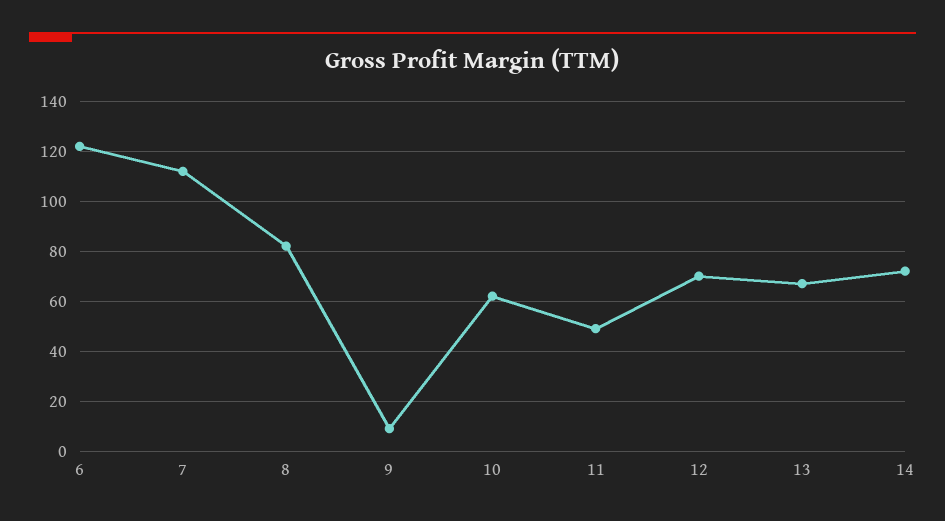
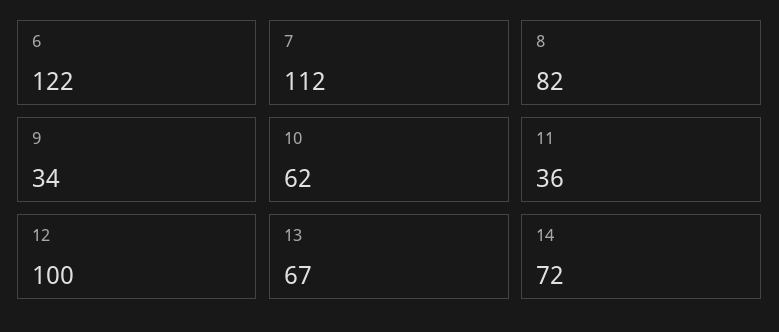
  {
    "6": 122,
    "7": 112,
    "8": 82,
-   "9": 10,
+   "9": 34,
    "10": 62,
-   "11": 50,
+   "11": 36,
-   "12": 70,
+   "12": 100,
    "13": 67,
    "14": 72
  }

